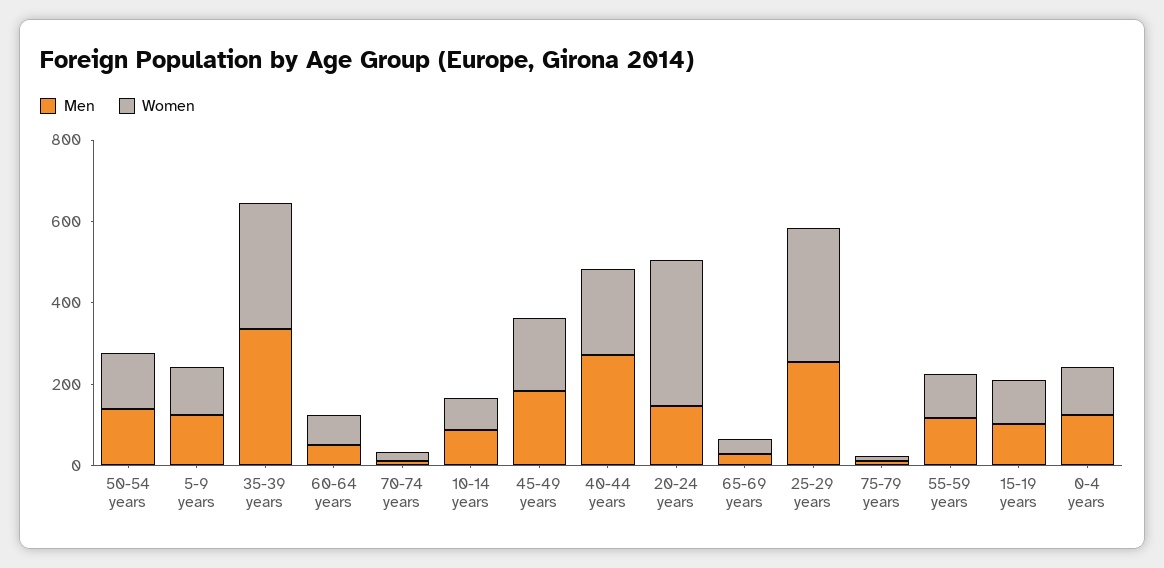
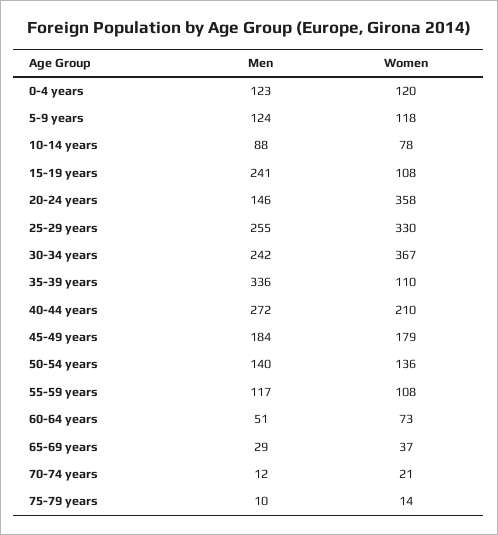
  {
    "Men": {
      "50-54 years": 140,
      "5-9 years": 124,
      "35-39 years": 336,
      "60-64 years": 51,
      "70-74 years": 12,
      "10-14 years": 88,
      "45-49 years": 184,
      "40-44 years": 272,
      "20-24 years": 146,
      "65-69 years": 29,
      "25-29 years": 255,
      "75-79 years": 10,
      "55-59 years": 117,
-     "15-19 years": 100,
+     "15-19 years": 241,
-     "0-4 years": 123
+     "0-4 years": 123,
+     "30-34 years": 242
    },
    "Women": {
      "50-54 years": 136,
      "5-9 years": 118,
-     "35-39 years": 300,
+     "35-39 years": 110,
      "60-64 years": 73,
      "70-74 years": 21,
      "10-14 years": 78,
      "45-49 years": 179,
      "40-44 years": 210,
      "20-24 years": 358,
      "65-69 years": 37,
      "25-29 years": 330,
      "75-79 years": 14,
      "55-59 years": 108,
      "15-19 years": 108,
-     "0-4 years": 120
+     "0-4 years": 120,
+     "30-34 years": 367
    }
  }

